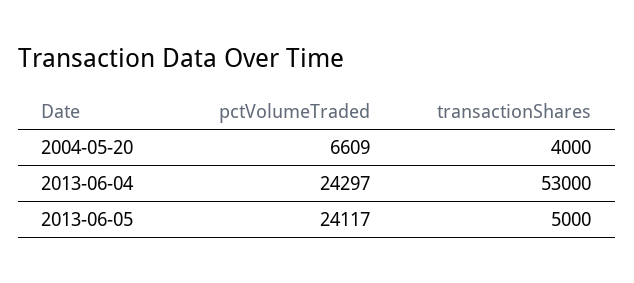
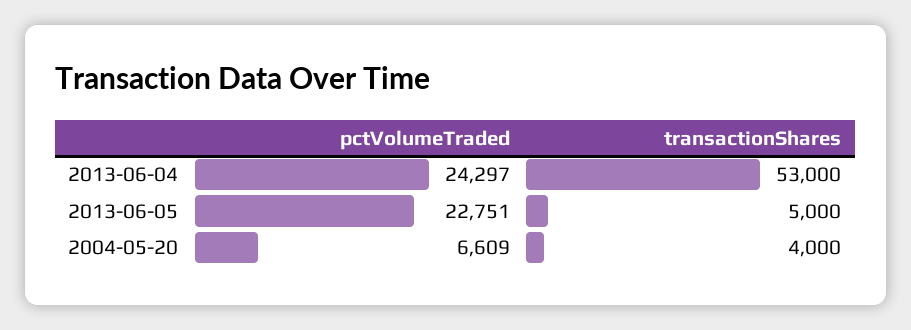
  {
    "pctVolumeTraded": {
      "2004-05-20": 6609,
      "2013-06-04": 24297,
-     "2013-06-05": 24117
+     "2013-06-05": 22751
    },
    "transactionShares": {
      "2004-05-20": 4000,
      "2013-06-04": 53000,
      "2013-06-05": 5000
    }
  }

